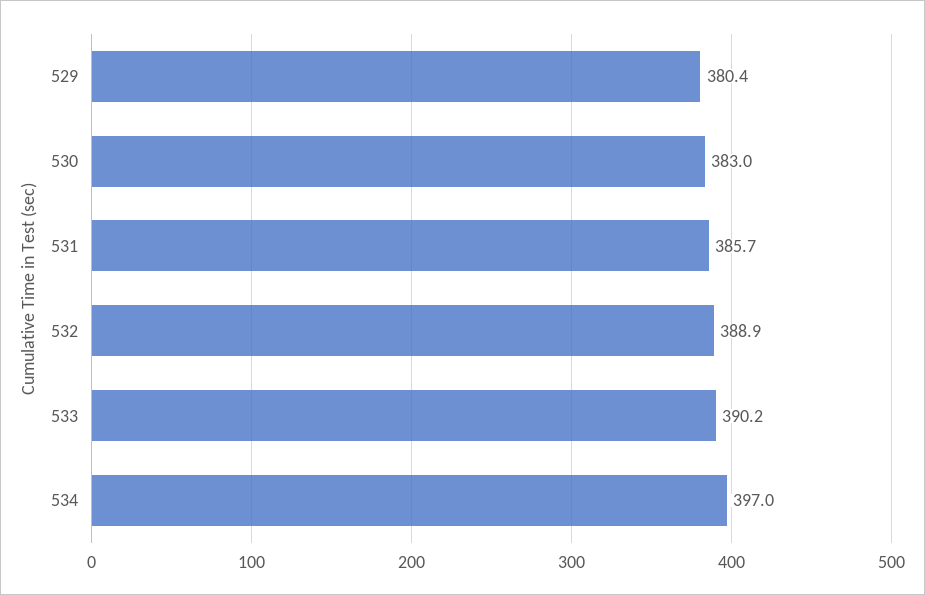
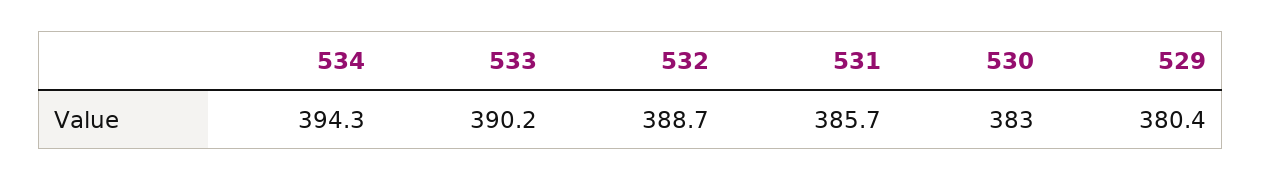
  {
    "529": 380.4,
    "530": 383,
    "531": 385.7,
-   "532": 388.9,
+   "532": 388.7,
    "533": 390.2,
-   "534": 397
+   "534": 394.3
  }

